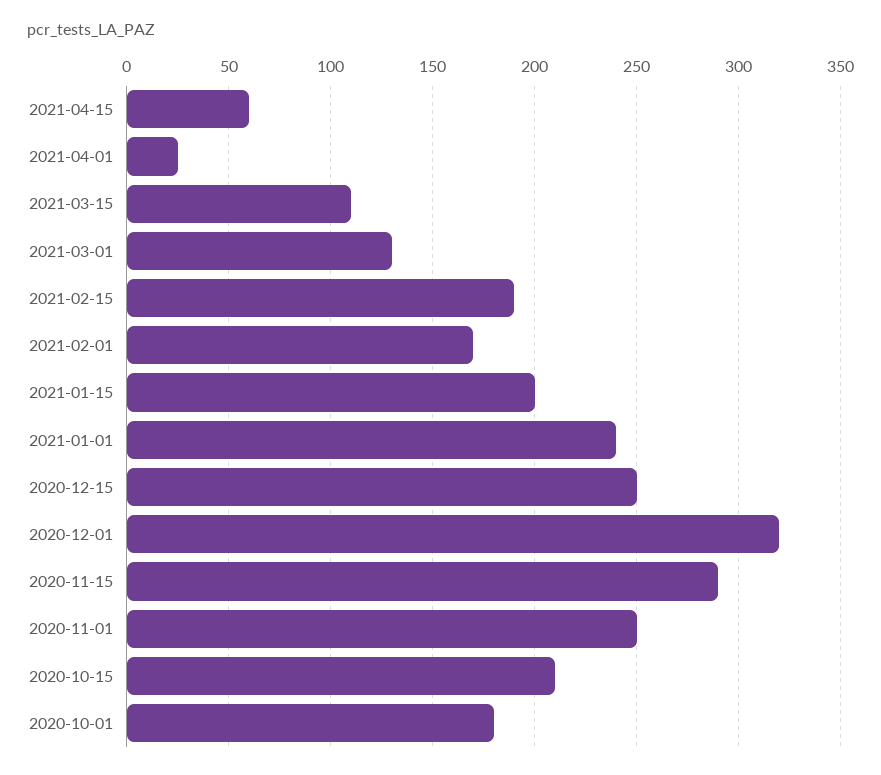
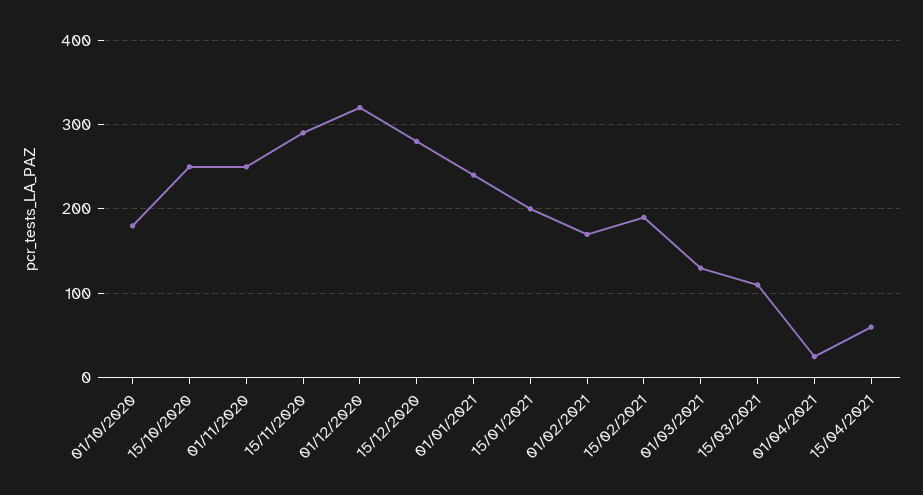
  {
    "2021-04-15": 60,
    "2021-04-01": 25,
    "2021-03-15": 110,
    "2021-03-01": 130,
    "2021-02-15": 190,
    "2021-02-01": 170,
    "2021-01-15": 200,
    "2021-01-01": 240,
-   "2020-12-15": 250,
+   "2020-12-15": 280,
    "2020-12-01": 320,
    "2020-11-15": 290,
    "2020-11-01": 250,
-   "2020-10-15": 210,
+   "2020-10-15": 250,
    "2020-10-01": 180
  }

